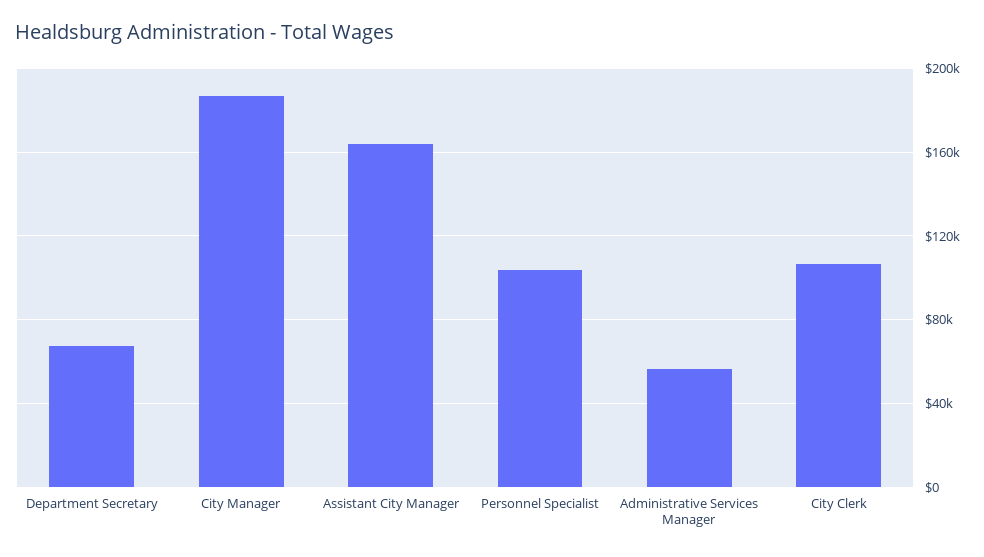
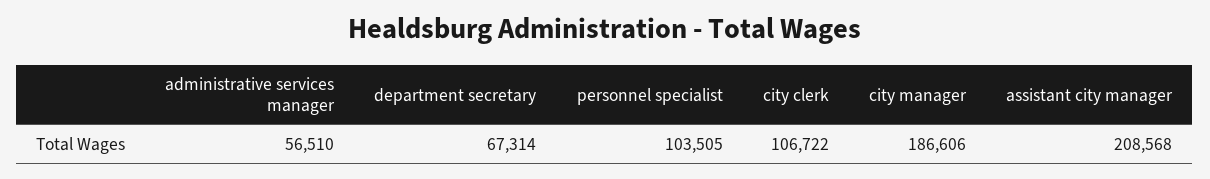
  {
    "Department Secretary": 67314,
    "City Manager": 186606,
-   "Assistant City Manager": 165000,
+   "Assistant City Manager": 208568,
    "Personnel Specialist": 103505,
    "Administrative Services Manager": 56510,
    "City Clerk": 106722
  }

